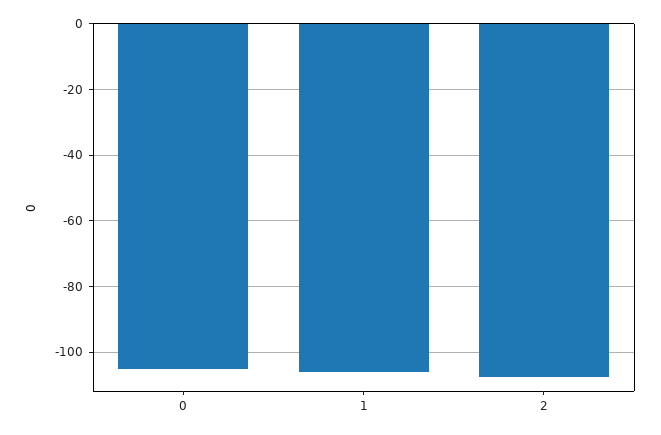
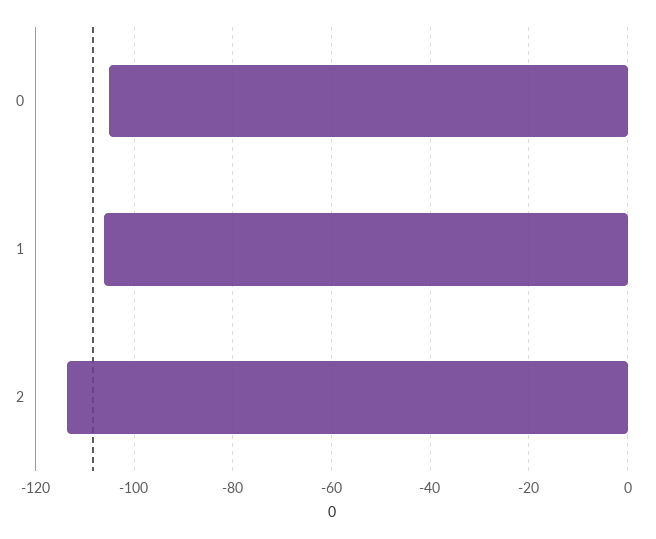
  {
    "0": -106,
    "1": -106,
-   "2": -108
+   "2": -114
  }

